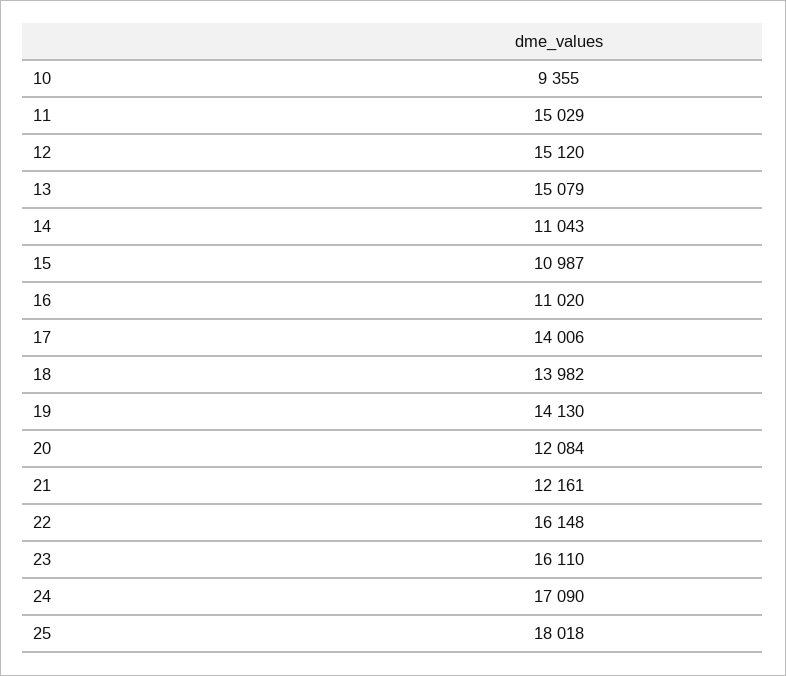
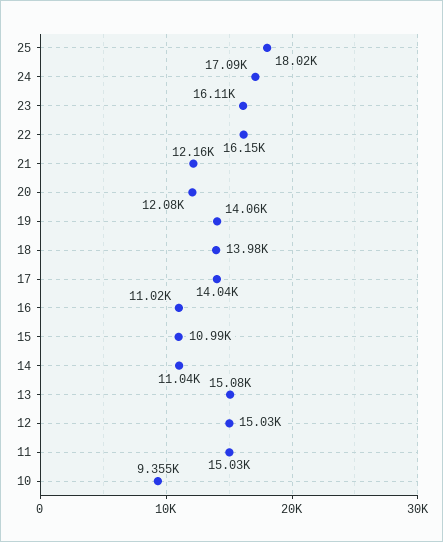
  {
    "10": 9355,
    "11": 15029,
-   "12": 15120,
+   "12": 15030,
    "13": 15079,
    "14": 11043,
    "15": 10987,
    "16": 11020,
-   "17": 14006,
+   "17": 14040,
    "18": 13982,
-   "19": 14130,
+   "19": 14060,
    "20": 12084,
    "21": 12161,
    "22": 16148,
    "23": 16110,
    "24": 17090,
    "25": 18018
  }

